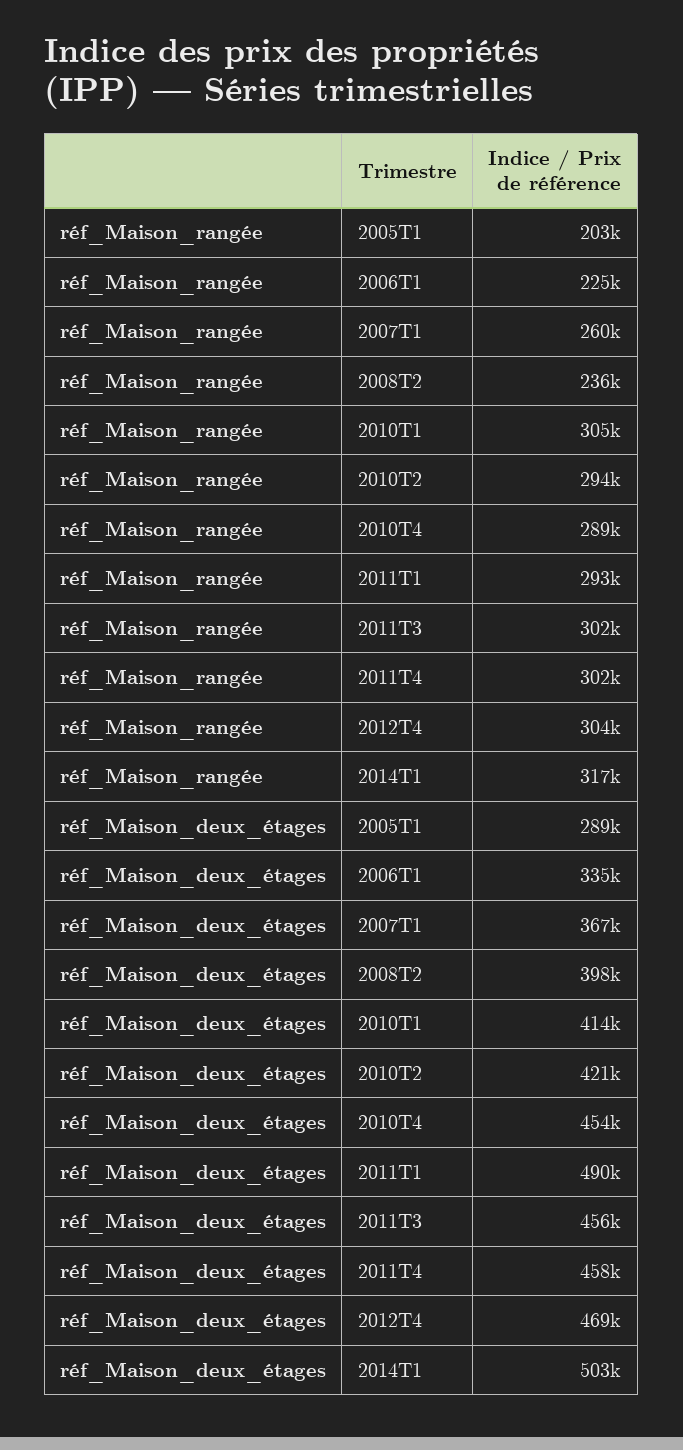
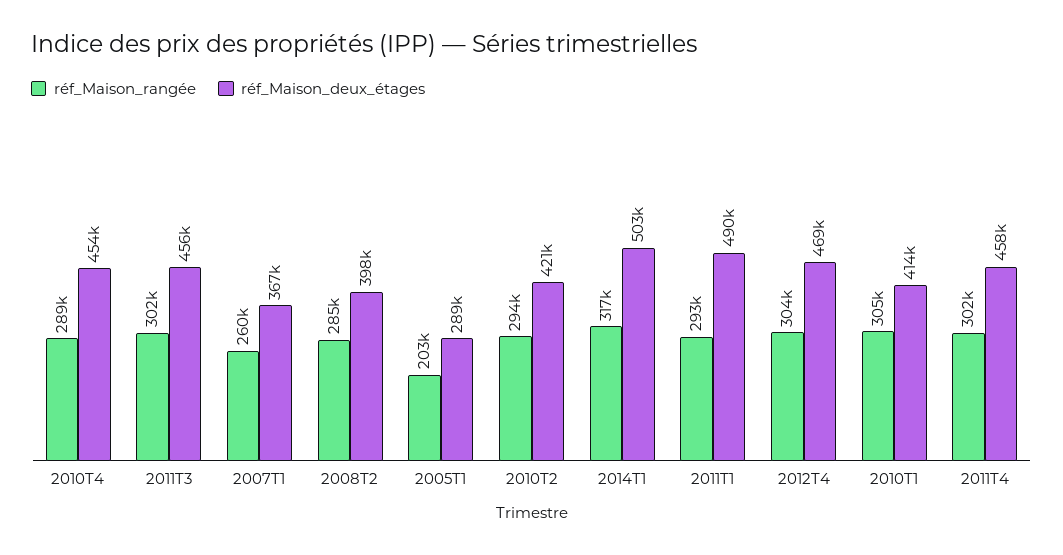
  {
    "réf_Maison_rangée": {
      "2005T1": 203000,
-     "2006T1": 225000,
      "2007T1": 260000,
-     "2008T2": 236000,
+     "2008T2": 285000,
      "2010T1": 305000,
      "2010T2": 294000,
      "2010T4": 289000,
      "2011T1": 293000,
      "2011T3": 302000,
      "2011T4": 302000,
      "2012T4": 304000,
      "2014T1": 317000
    },
    "réf_Maison_deux_étages": {
      "2005T1": 289000,
-     "2006T1": 335000,
      "2007T1": 367000,
      "2008T2": 398000,
      "2010T1": 414000,
      "2010T2": 421000,
      "2010T4": 454000,
      "2011T1": 490000,
      "2011T3": 456000,
      "2011T4": 458000,
      "2012T4": 469000,
      "2014T1": 503000
    }
  }

